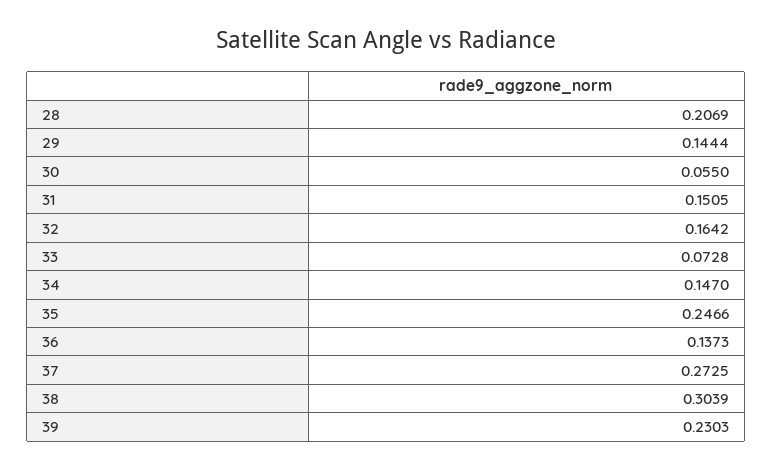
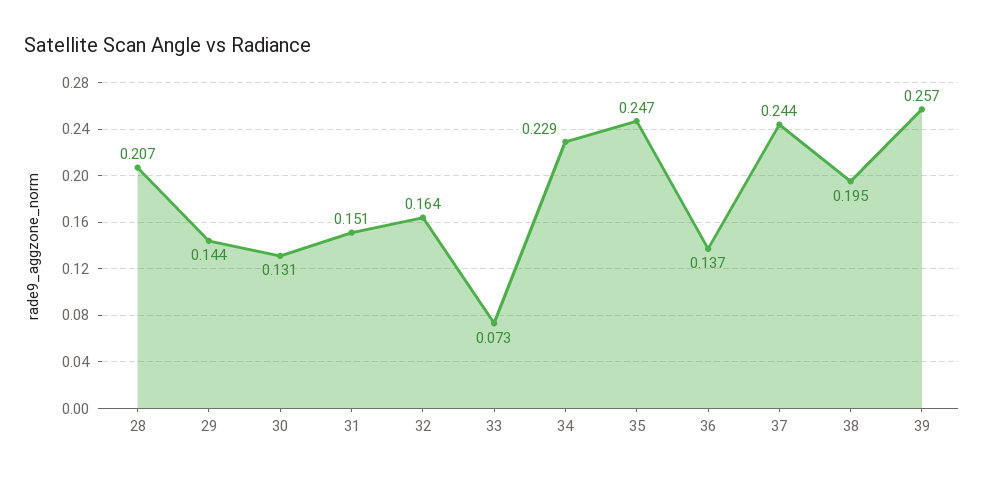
  {
    "28": 0.2069,
    "29": 0.1444,
-   "30": 0.055,
+   "30": 0.131,
    "31": 0.1505,
    "32": 0.1642,
    "33": 0.0728,
-   "34": 0.147,
+   "34": 0.229,
    "35": 0.2466,
    "36": 0.1373,
-   "37": 0.2725,
+   "37": 0.244,
-   "38": 0.3039,
+   "38": 0.195,
-   "39": 0.2303
+   "39": 0.257
  }

